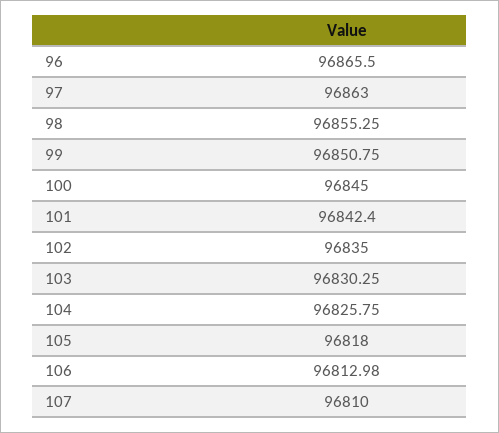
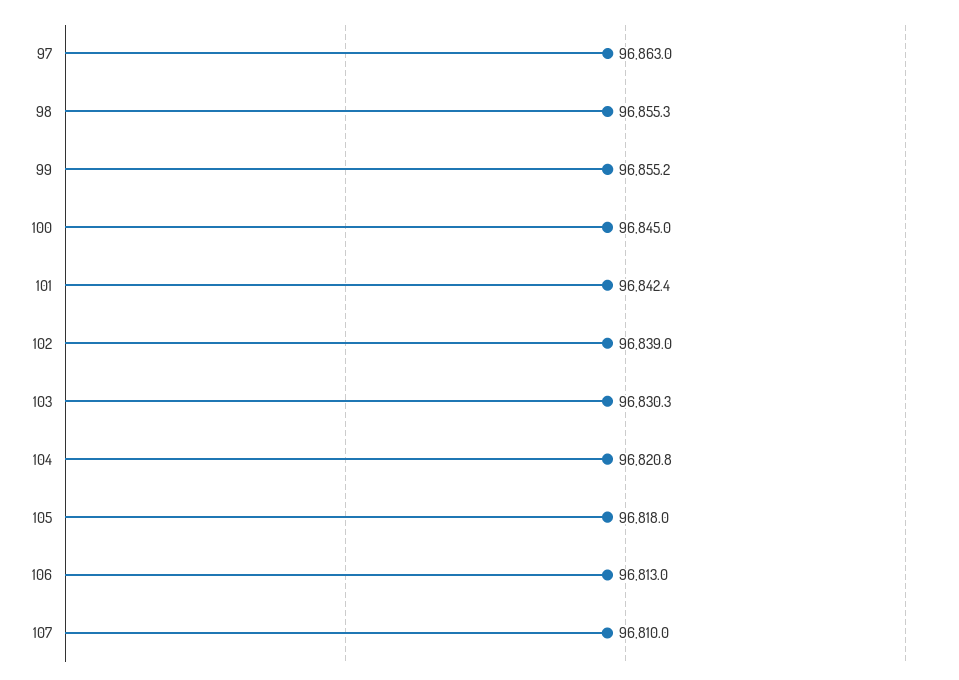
  {
-   "96": 96865.5,
    "97": 96863,
    "98": 96855.25,
-   "99": 96850.75,
+   "99": 96855.2,
    "100": 96845,
    "101": 96842.4,
-   "102": 96835,
+   "102": 96839,
    "103": 96830.25,
-   "104": 96825.75,
+   "104": 96820.8,
    "105": 96818,
    "106": 96812.98,
    "107": 96810
  }

